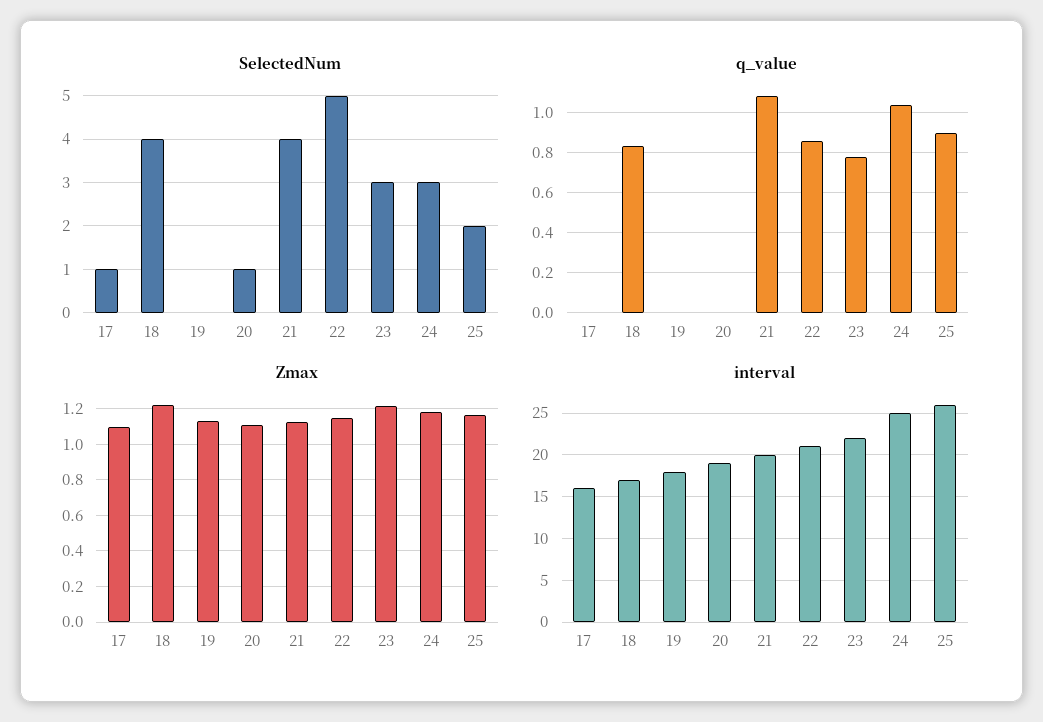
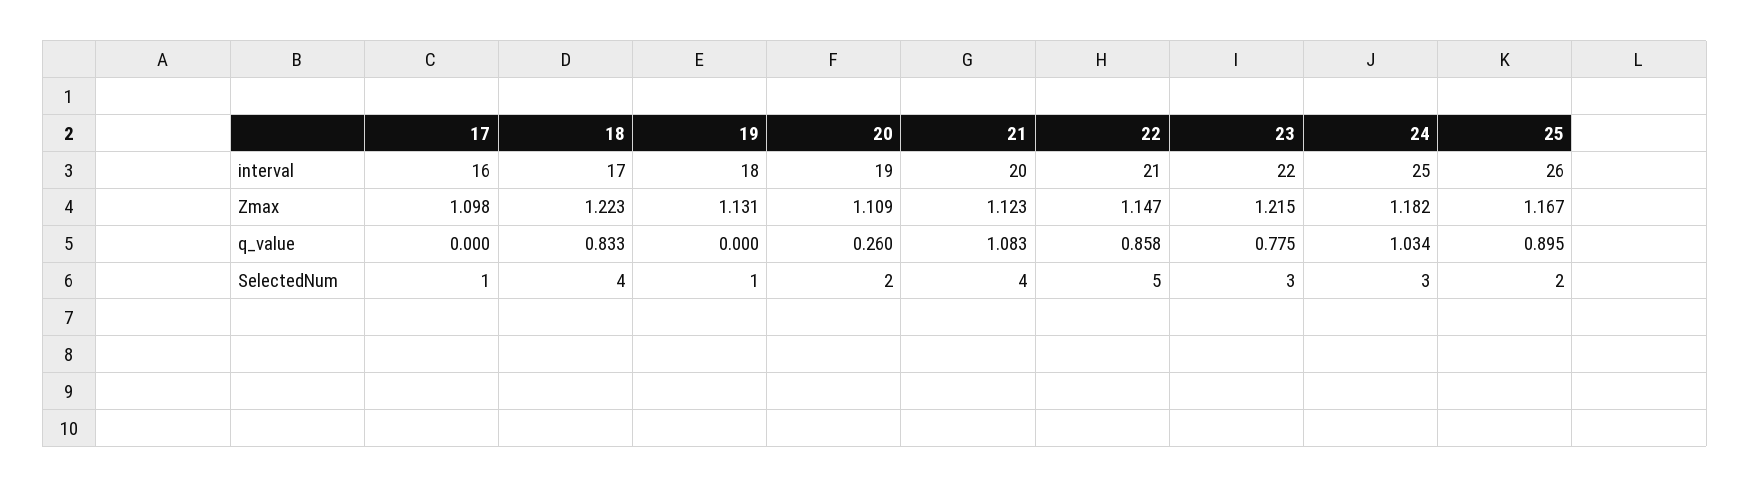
  {
    "SelectedNum": {
      "17": 1,
      "18": 4,
-     "19": 0,
+     "19": 1,
-     "20": 1,
+     "20": 2,
      "21": 4,
      "22": 5,
      "23": 3,
      "24": 3,
      "25": 2
    },
    "q_value": {
      "17": 0,
      "18": 0.833,
      "19": 0,
-     "20": 0,
+     "20": 0.26,
      "21": 1.083,
      "22": 0.858,
      "23": 0.775,
      "24": 1.034,
      "25": 0.895
    },
    "Zmax": {
      "17": 1.098,
      "18": 1.223,
      "19": 1.131,
      "20": 1.109,
      "21": 1.123,
      "22": 1.147,
      "23": 1.215,
      "24": 1.182,
      "25": 1.167
    },
    "interval": {
      "17": 16,
      "18": 17,
      "19": 18,
      "20": 19,
      "21": 20,
      "22": 21,
      "23": 22,
      "24": 25,
      "25": 26
    }
  }

